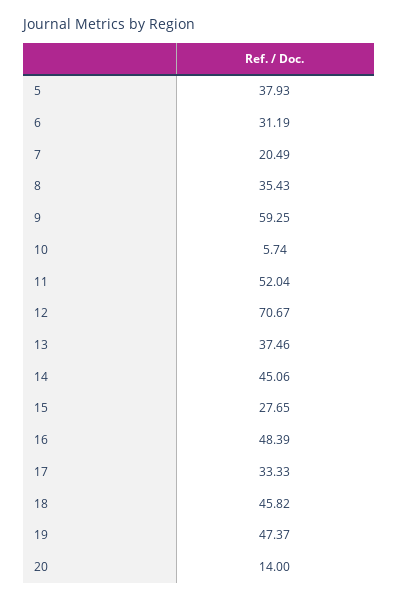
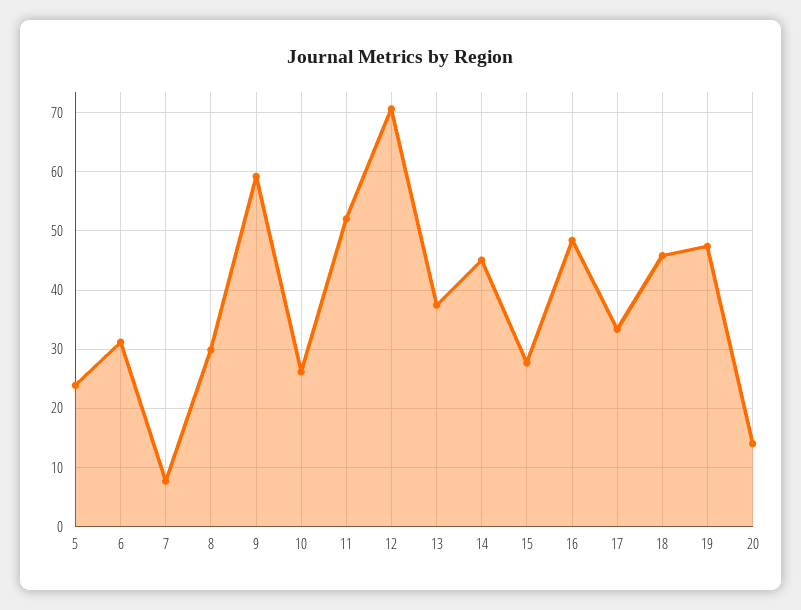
  {
-   "5": 37.93,
+   "5": 24,
    "6": 31.19,
-   "7": 20.49,
+   "7": 8,
-   "8": 35.43,
+   "8": 30,
    "9": 59.25,
-   "10": 5.74,
+   "10": 26,
    "11": 52.04,
    "12": 70.67,
    "13": 37.46,
    "14": 45.06,
    "15": 27.65,
    "16": 48.39,
    "17": 33.33,
    "18": 45.82,
    "19": 47.37,
    "20": 14
  }

